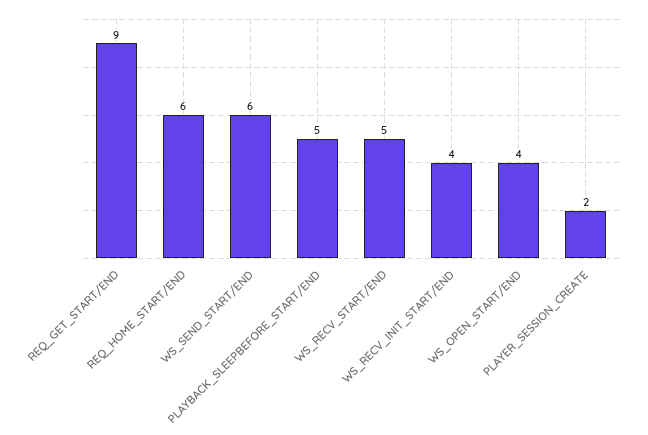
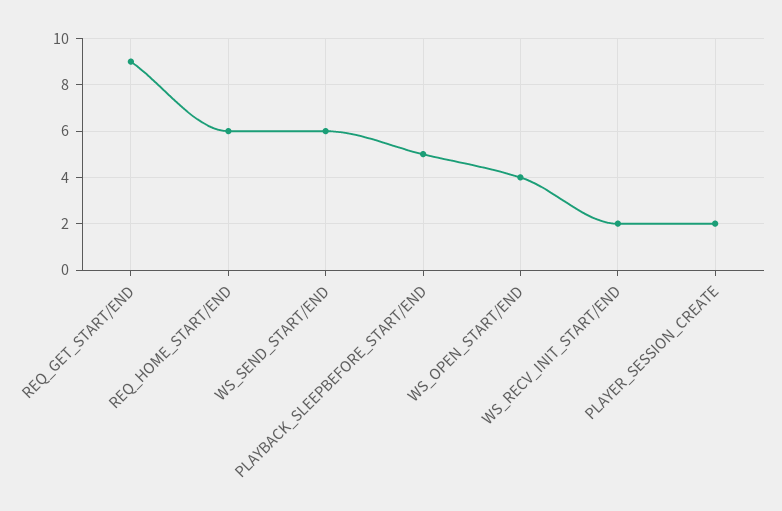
  {
    "REQ_GET_START/END": 9,
    "REQ_HOME_START/END": 6,
    "WS_SEND_START/END": 6,
    "PLAYBACK_SLEEPBEFORE_START/END": 5,
-   "WS_RECV_START/END": 5,
-   "WS_RECV_INIT_START/END": 4,
+   "WS_RECV_INIT_START/END": 2,
    "WS_OPEN_START/END": 4,
    "PLAYER_SESSION_CREATE": 2
  }

